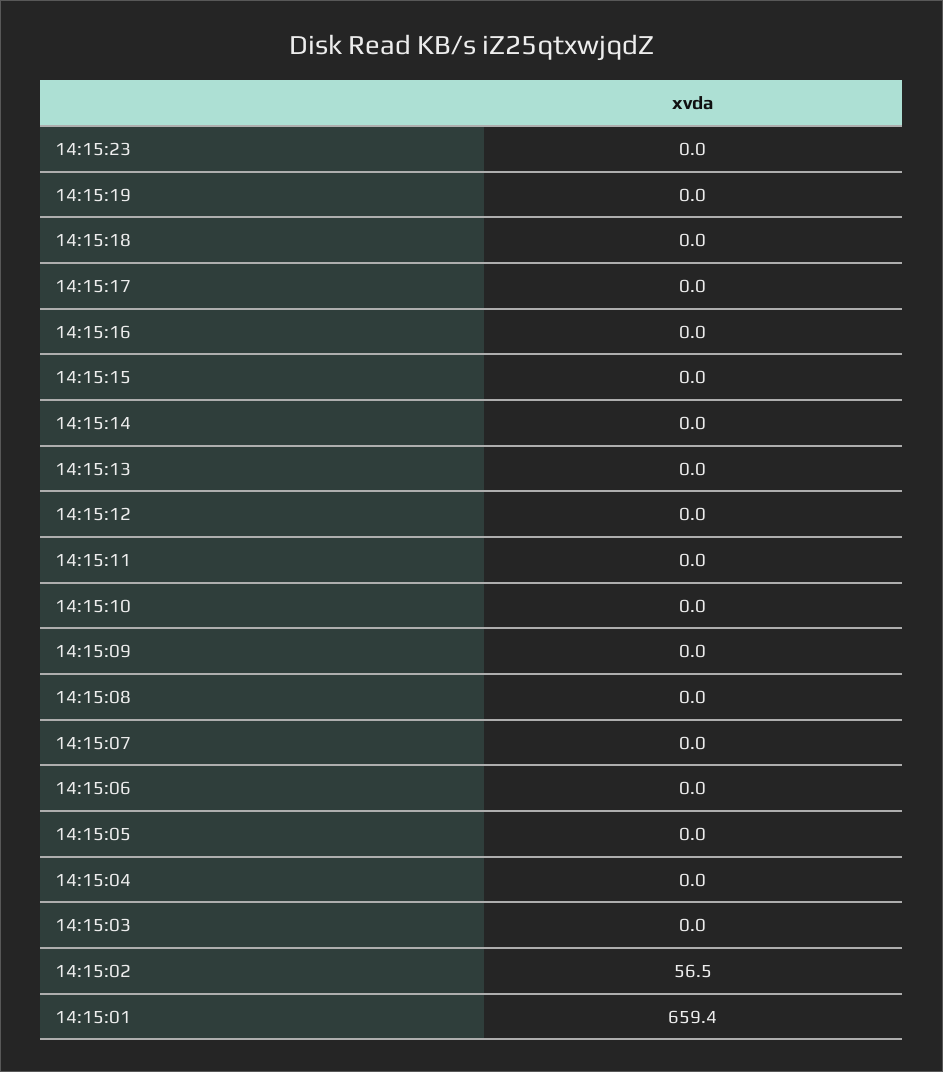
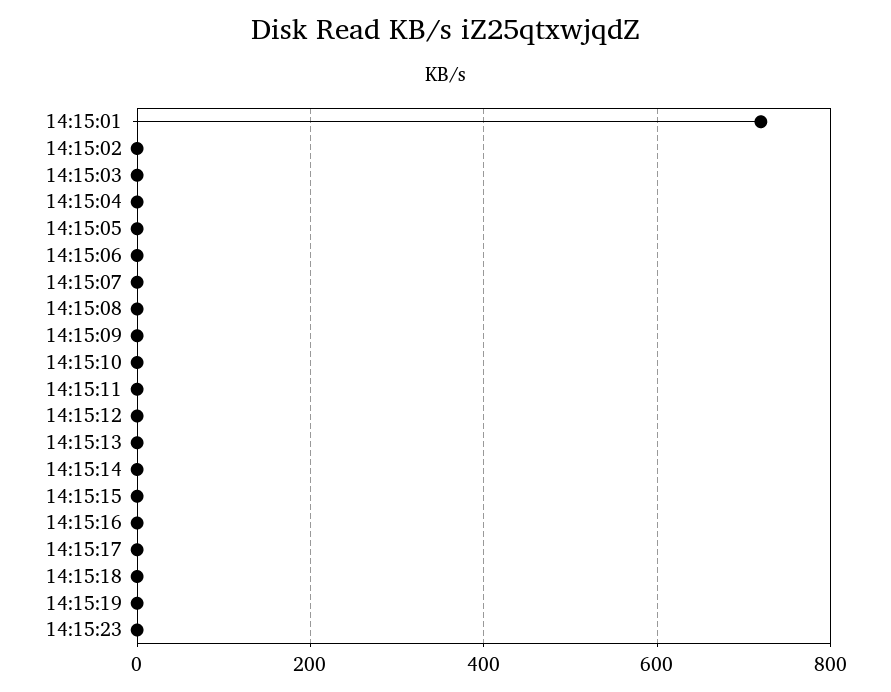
  {
    "14:15:23": 0,
    "14:15:19": 0,
    "14:15:18": 0,
    "14:15:17": 0,
    "14:15:16": 0,
    "14:15:15": 0,
    "14:15:14": 0,
    "14:15:13": 0,
    "14:15:12": 0,
    "14:15:11": 0,
    "14:15:10": 0,
    "14:15:09": 0,
    "14:15:08": 0,
    "14:15:07": 0,
    "14:15:06": 0,
    "14:15:05": 0,
    "14:15:04": 0,
    "14:15:03": 0,
-   "14:15:02": 56.5,
+   "14:15:02": 0,
-   "14:15:01": 659.4
+   "14:15:01": 720
  }

